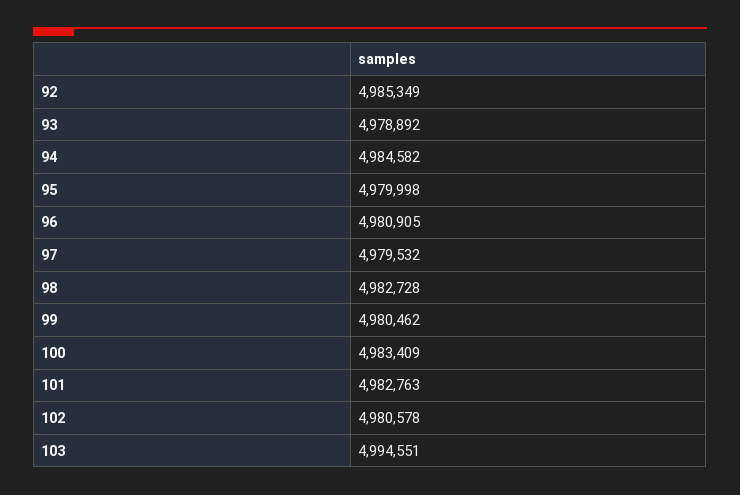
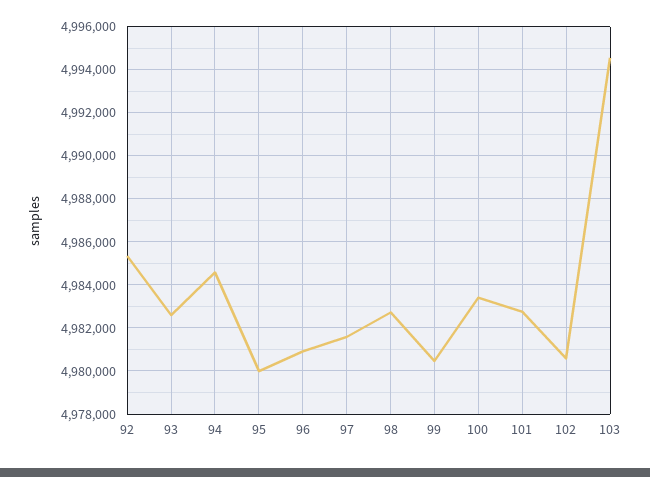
  {
    "92": 4985349,
-   "93": 4978892,
+   "93": 4982500,
    "94": 4984582,
    "95": 4979998,
    "96": 4980905,
-   "97": 4979532,
+   "97": 4981500,
    "98": 4982728,
    "99": 4980462,
    "100": 4983409,
    "101": 4982763,
    "102": 4980578,
    "103": 4994551
  }

